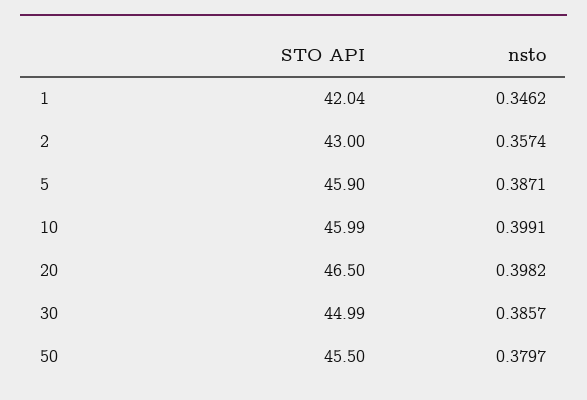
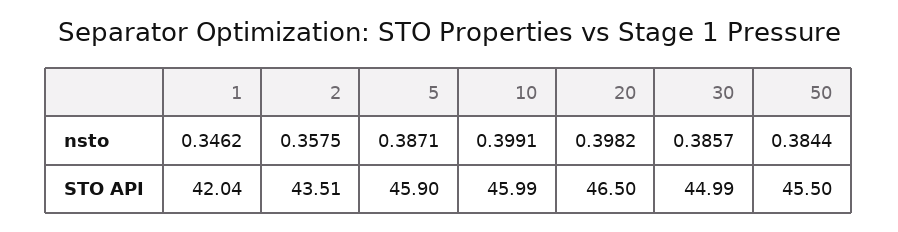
  {
    "STO API": {
      "1": 42.04,
-     "2": 43,
+     "2": 43.51,
      "5": 45.9,
      "10": 45.99,
      "20": 46.5,
      "30": 44.99,
      "50": 45.5
    },
    "nsto": {
      "1": 0.3462,
-     "2": 0.3574,
+     "2": 0.3575,
      "5": 0.3871,
      "10": 0.3991,
      "20": 0.3982,
      "30": 0.3857,
-     "50": 0.3797
+     "50": 0.3844
    }
  }

